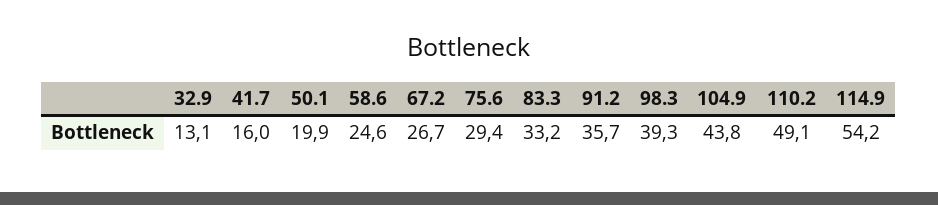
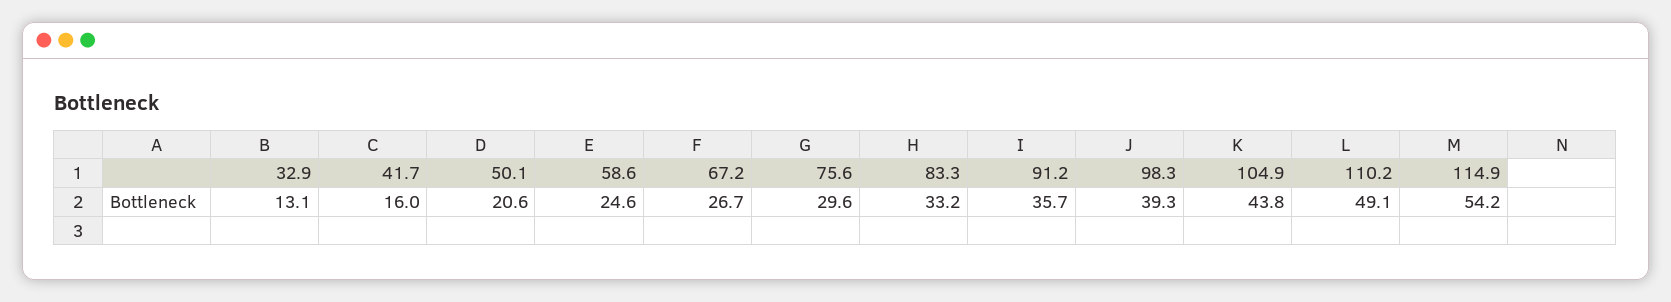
  {
    "32.9": 13.1,
    "41.7": 16,
-   "50.1": 19.9,
+   "50.1": 20.6,
    "58.6": 24.6,
    "67.2": 26.7,
-   "75.6": 29.4,
+   "75.6": 29.6,
    "83.3": 33.2,
    "91.2": 35.7,
    "98.3": 39.3,
    "104.9": 43.8,
    "110.2": 49.1,
    "114.9": 54.2
  }

